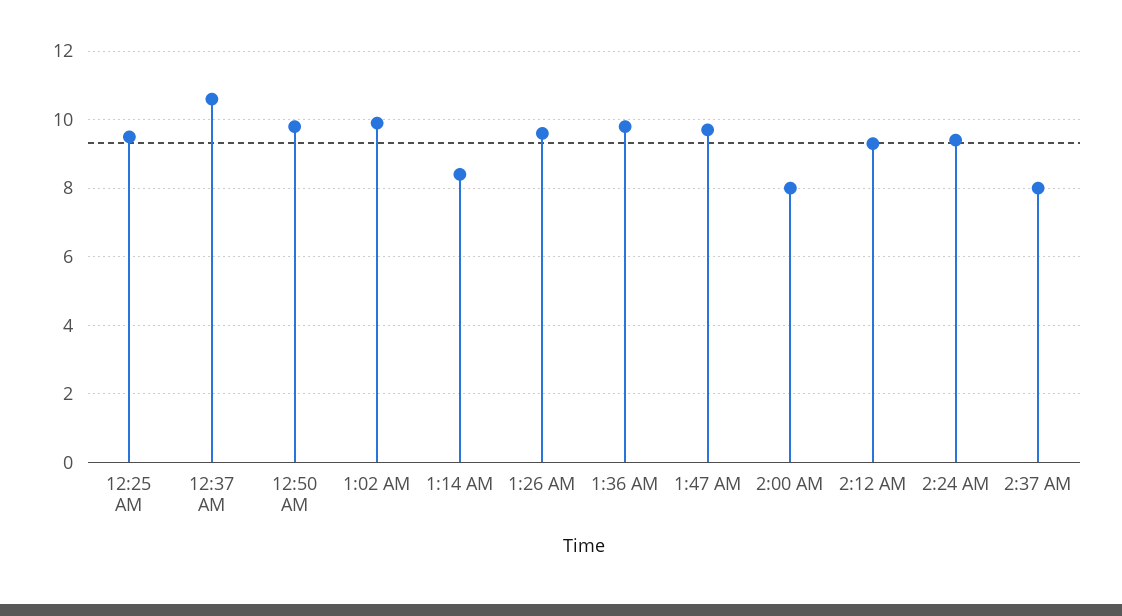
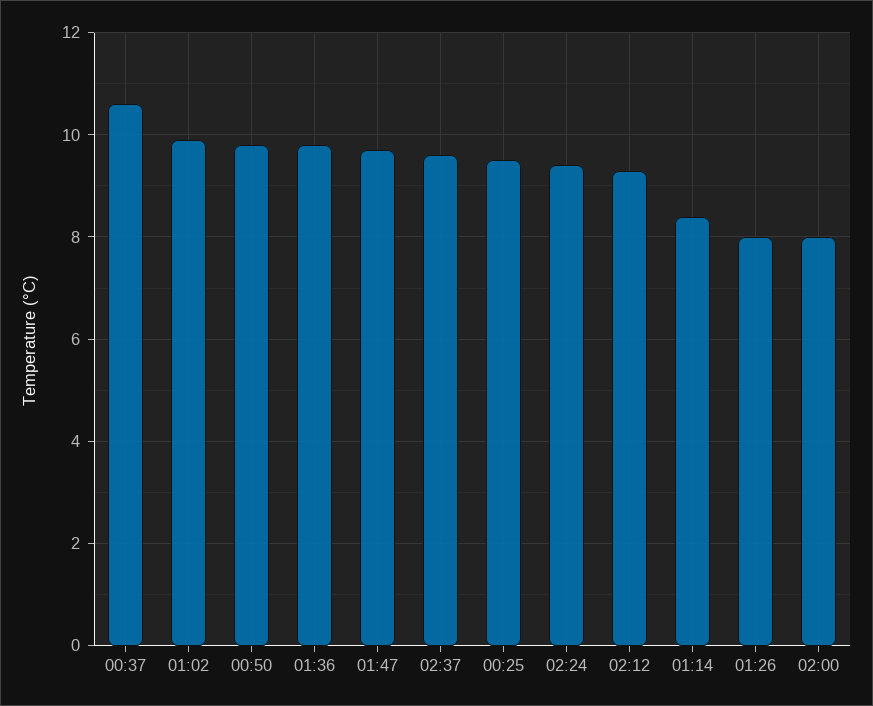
  {
    "12:25 AM": 9.5,
    "12:37 AM": 10.5,
    "12:50 AM": 10,
    "1:02 AM": 10,
    "1:14 AM": 8.5,
-   "1:26 AM": 9.5,
+   "1:26 AM": 8,
    "1:36 AM": 10,
    "1:47 AM": 9.5,
    "2:00 AM": 8,
    "2:12 AM": 9.5,
    "2:24 AM": 9.5,
-   "2:37 AM": 8
+   "2:37 AM": 9.5
  }

